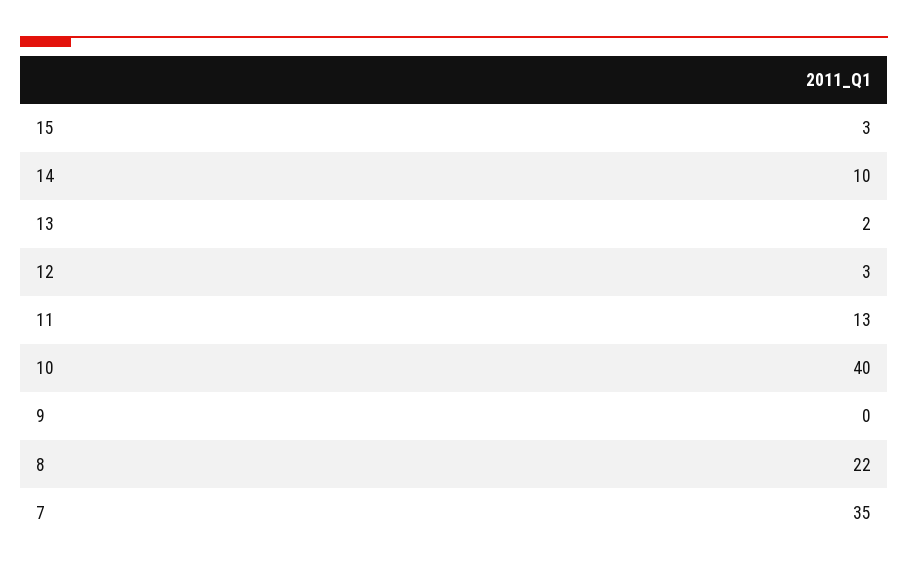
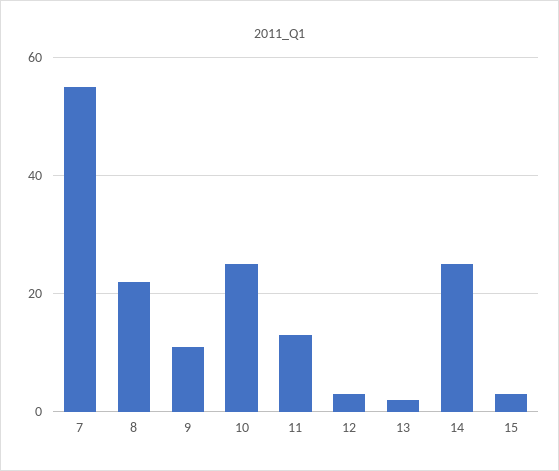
  {
    "15": 3,
-   "14": 10,
+   "14": 25,
    "13": 2,
    "12": 3,
    "11": 13,
-   "10": 40,
+   "10": 25,
-   "9": 0,
+   "9": 10,
    "8": 22,
-   "7": 35
+   "7": 55
  }

